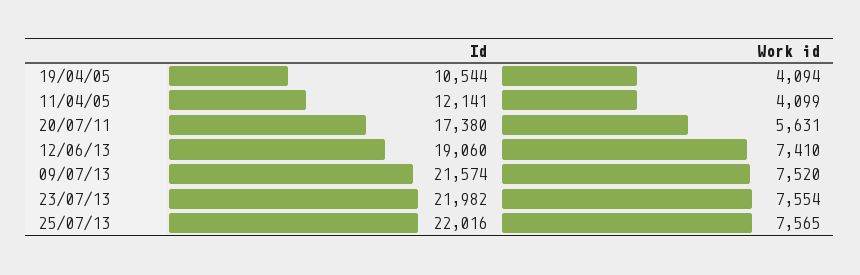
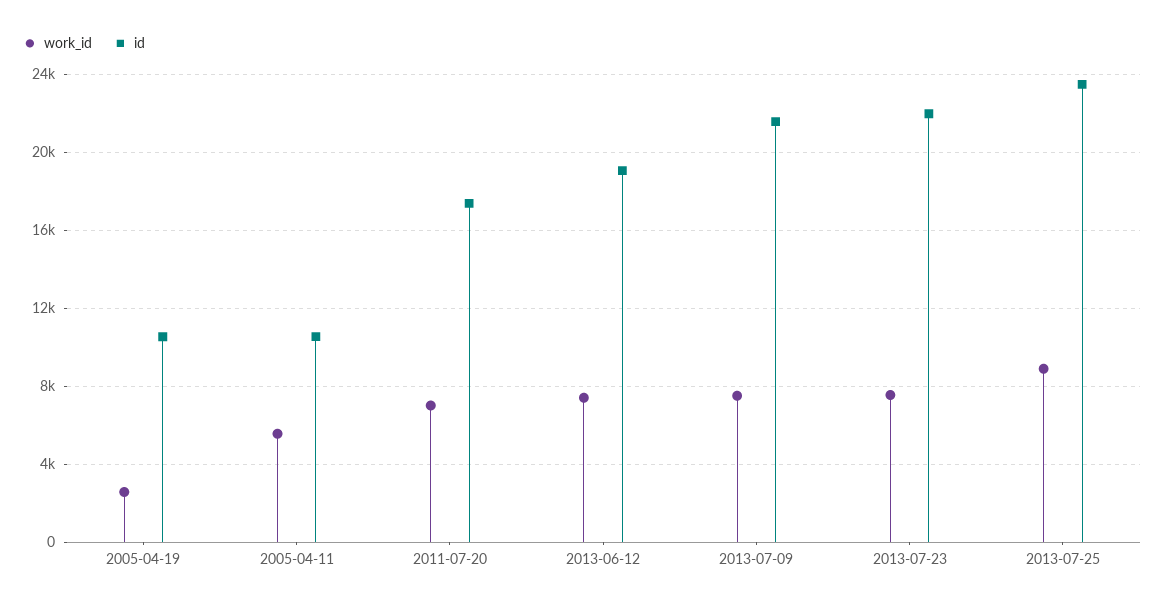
  {
    "Id": {
      "19/04/05": 10544,
-     "11/04/05": 12141,
+     "11/04/05": 10500,
      "20/07/11": 17380,
      "12/06/13": 19060,
      "09/07/13": 21574,
      "23/07/13": 21982,
-     "25/07/13": 22016
+     "25/07/13": 23500
    },
    "Work id": {
-     "19/04/05": 4094,
+     "19/04/05": 2500,
-     "11/04/05": 4099,
+     "11/04/05": 5500,
-     "20/07/11": 5631,
+     "20/07/11": 7000,
      "12/06/13": 7410,
      "09/07/13": 7520,
      "23/07/13": 7554,
-     "25/07/13": 7565
+     "25/07/13": 9000
    }
  }

